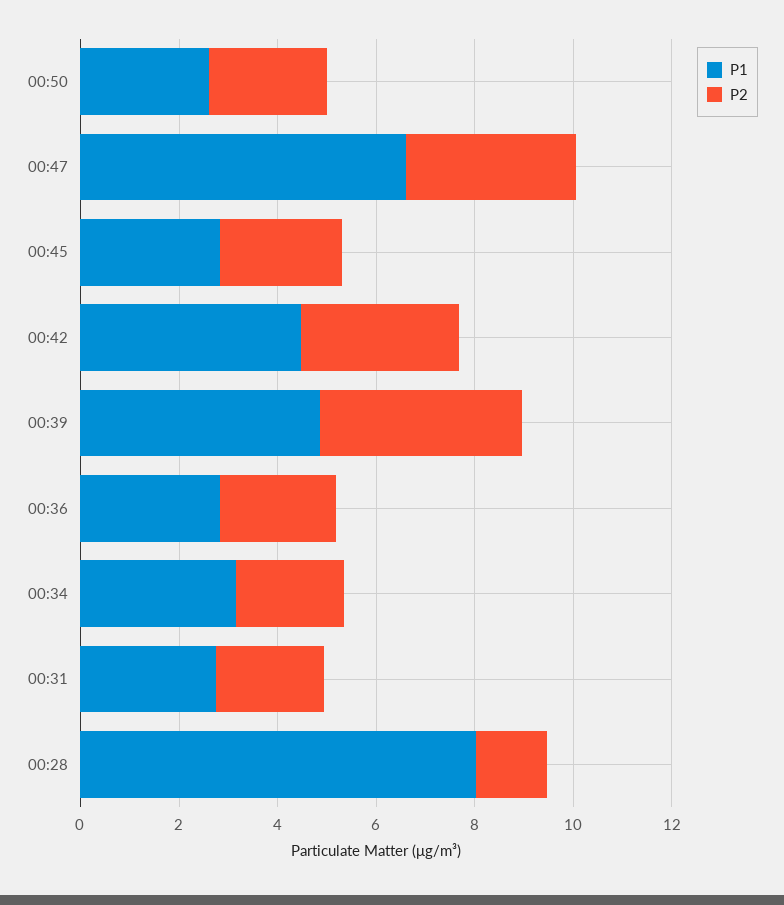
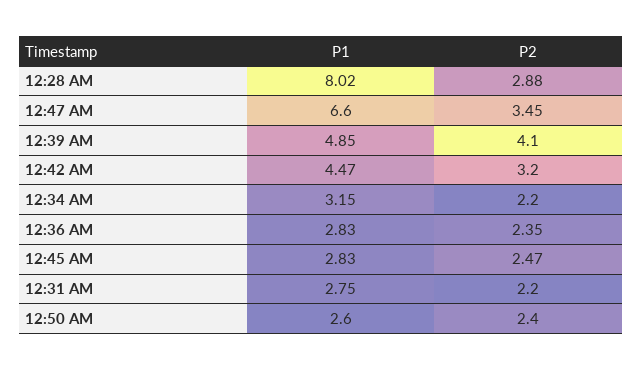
  {
    "P1": {
      "00:50": 2.6,
      "00:47": 6.6,
      "00:45": 2.83,
      "00:42": 4.47,
      "00:39": 4.85,
      "00:36": 2.83,
      "00:34": 3.15,
      "00:31": 2.75,
      "00:28": 8.02
    },
    "P2": {
      "00:50": 2.4,
      "00:47": 3.45,
      "00:45": 2.47,
      "00:42": 3.2,
      "00:39": 4.1,
      "00:36": 2.35,
      "00:34": 2.2,
      "00:31": 2.2,
-     "00:28": 1.5
+     "00:28": 2.88
    }
  }

